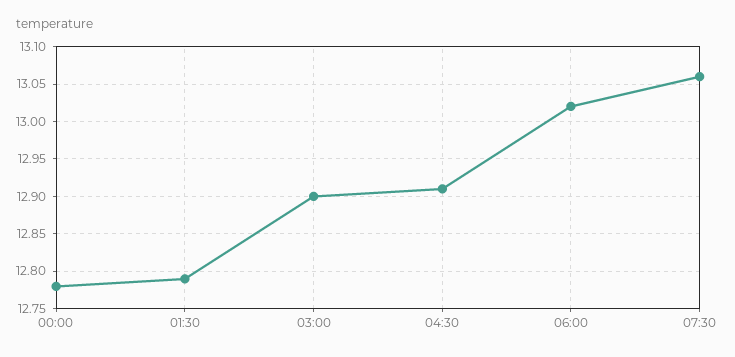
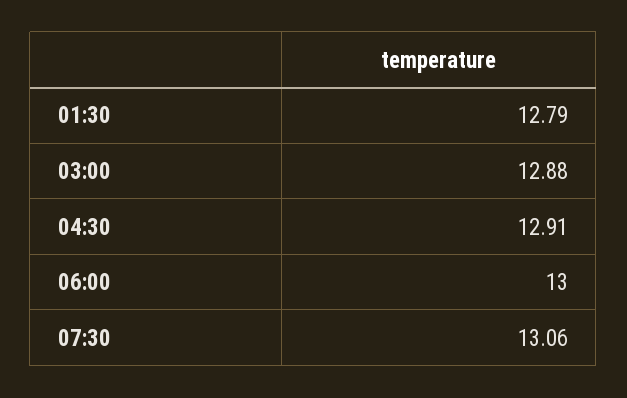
  {
-   "00:00": 12.78,
    "01:30": 12.79,
-   "03:00": 12.9,
+   "03:00": 12.88,
    "04:30": 12.91,
-   "06:00": 13.02,
+   "06:00": 13,
    "07:30": 13.06
  }

